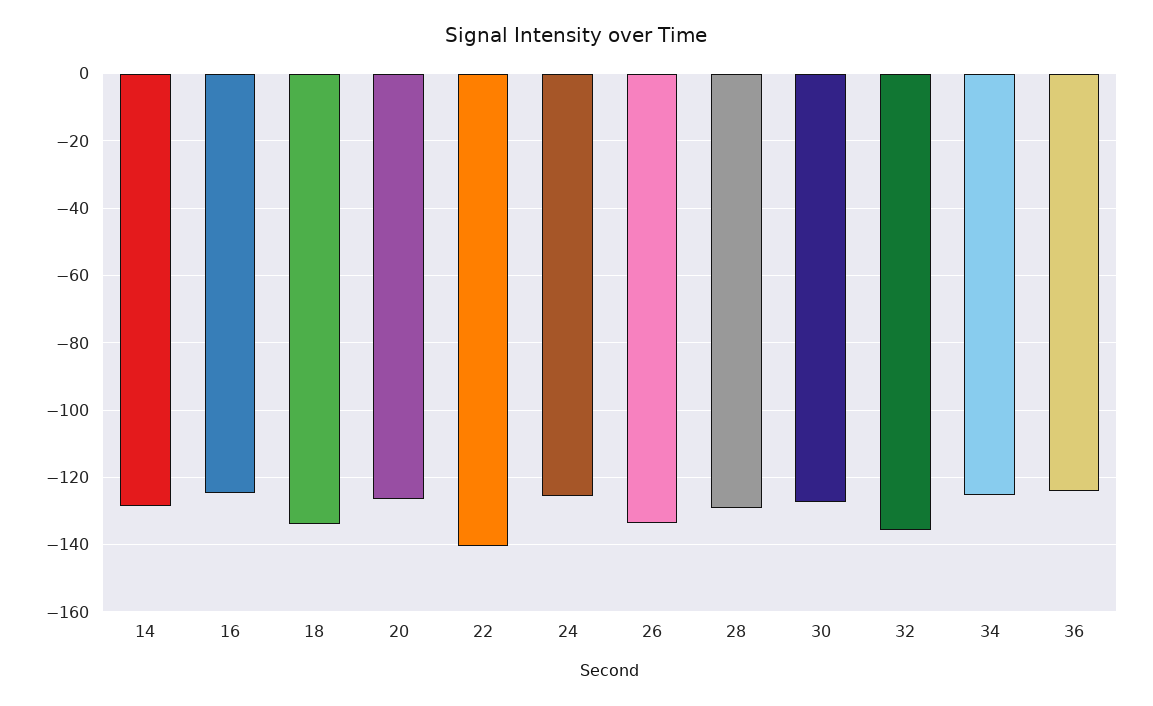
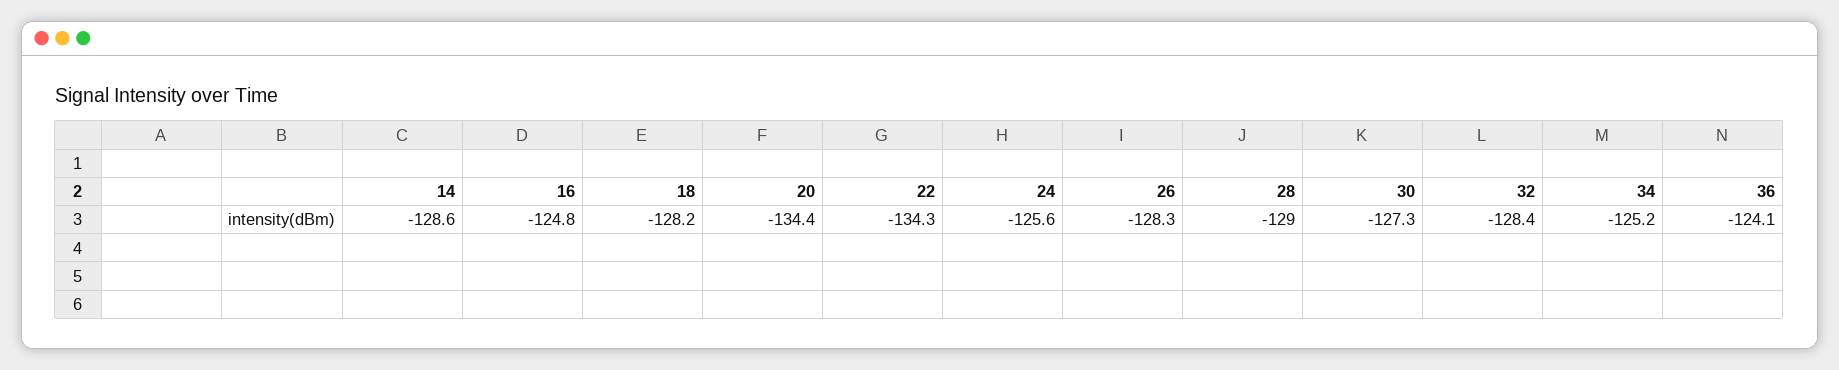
  {
    "14": -128.6,
    "16": -124.8,
-   "18": -134,
+   "18": -128.2,
-   "20": -126,
+   "20": -134.4,
-   "22": -140,
+   "22": -134.3,
    "24": -125.6,
-   "26": -134,
+   "26": -128.3,
    "28": -129,
    "30": -127.3,
-   "32": -136,
+   "32": -128.4,
    "34": -125.2,
    "36": -124.1
  }

